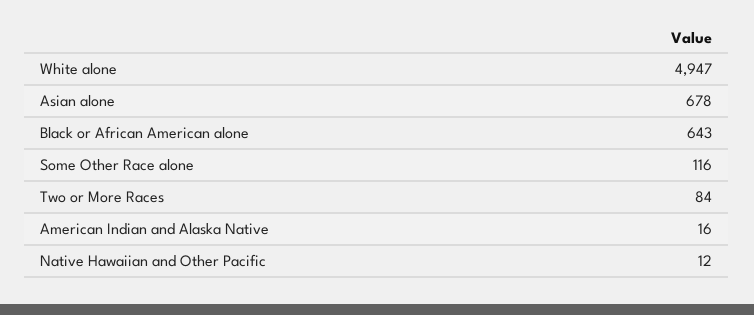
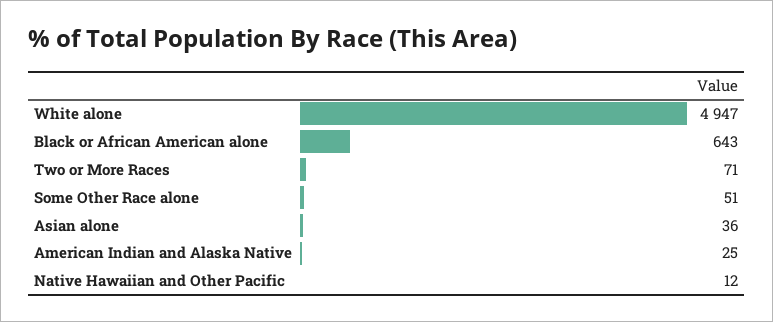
  {
    "White alone": 4947,
-   "Asian alone": 678,
+   "Asian alone": 36,
    "Black or African American alone": 643,
-   "Some Other Race alone": 116,
+   "Some Other Race alone": 51,
-   "Two or More Races": 84,
+   "Two or More Races": 71,
-   "American Indian and Alaska Native": 16,
+   "American Indian and Alaska Native": 25,
    "Native Hawaiian and Other Pacific": 12
  }

